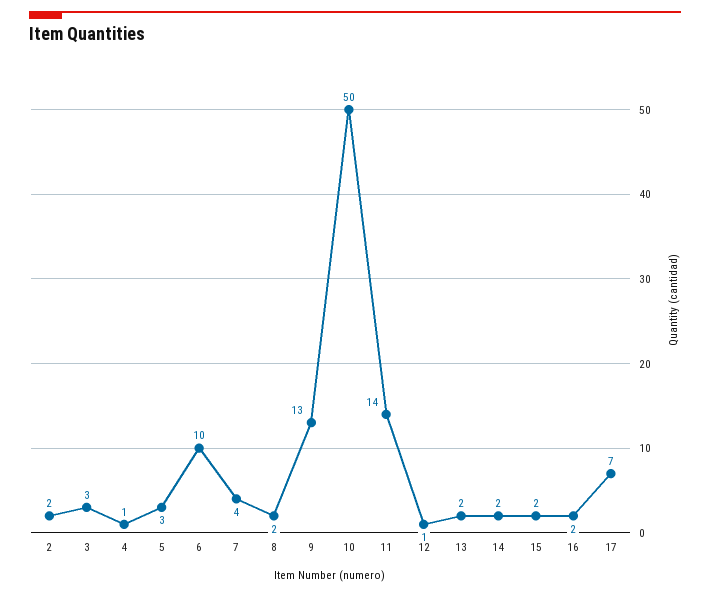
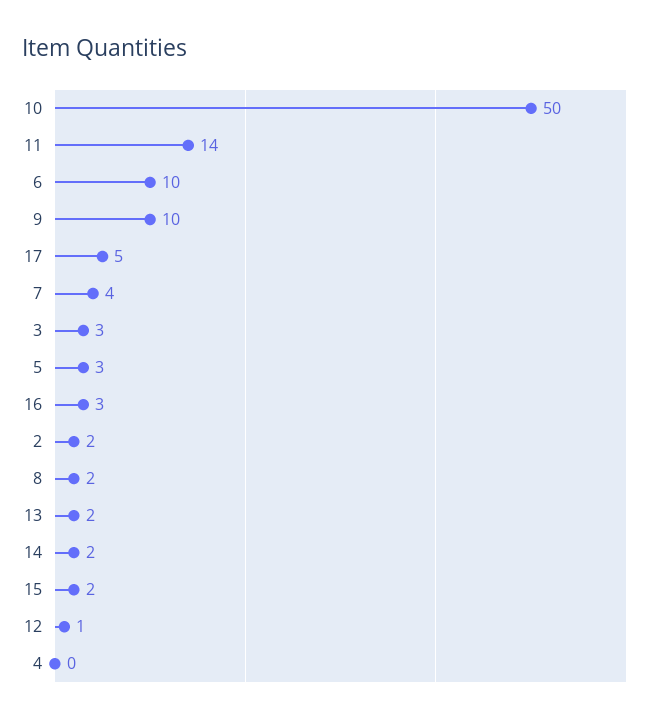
  {
    "2": 2,
    "3": 3,
-   "4": 1,
+   "4": 0,
    "5": 3,
    "6": 10,
    "7": 4,
    "8": 2,
-   "9": 13,
+   "9": 10,
    "10": 50,
    "11": 14,
    "12": 1,
    "13": 2,
    "14": 2,
    "15": 2,
-   "16": 2,
+   "16": 3,
-   "17": 7
+   "17": 5
  }

